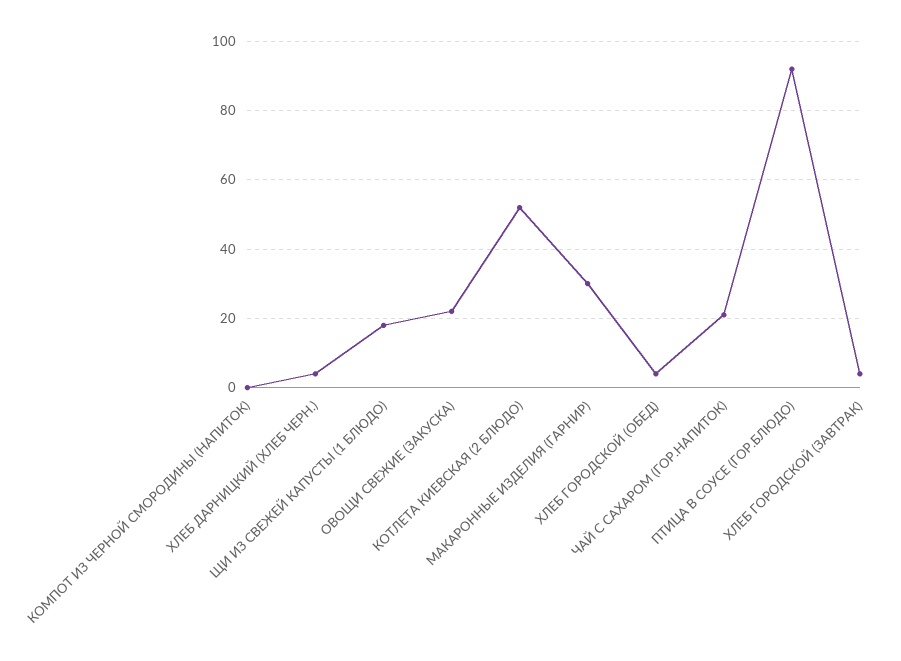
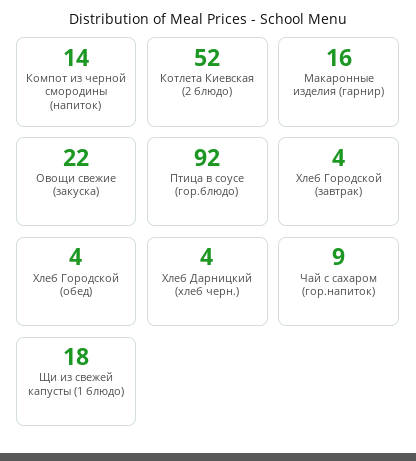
  {
-   "КОМПОТ ИЗ ЧЕРНОЙ СМОРОДИНЫ (НАПИТОК)": 0,
+   "КОМПОТ ИЗ ЧЕРНОЙ СМОРОДИНЫ (НАПИТОК)": 14,
    "ХЛЕБ ДАРНИЦКИЙ (ХЛЕБ ЧЕРН.)": 4,
    "ЩИ ИЗ СВЕЖЕЙ КАПУСТЫ (1 БЛЮДО)": 18,
    "ОВОЩИ СВЕЖИЕ (ЗАКУСКА)": 22,
    "КОТЛЕТА КИЕВСКАЯ (2 БЛЮДО)": 52,
-   "МАКАРОННЫЕ ИЗДЕЛИЯ (ГАРНИР)": 30,
+   "МАКАРОННЫЕ ИЗДЕЛИЯ (ГАРНИР)": 16,
    "ХЛЕБ ГОРОДСКОЙ (ОБЕД)": 4,
-   "ЧАЙ С САХАРОМ (ГОР.НАПИТОК)": 20,
+   "ЧАЙ С САХАРОМ (ГОР.НАПИТОК)": 9,
    "ПТИЦА В СОУСЕ (ГОР.БЛЮДО)": 92,
    "ХЛЕБ ГОРОДСКОЙ (ЗАВТРАК)": 4
  }

